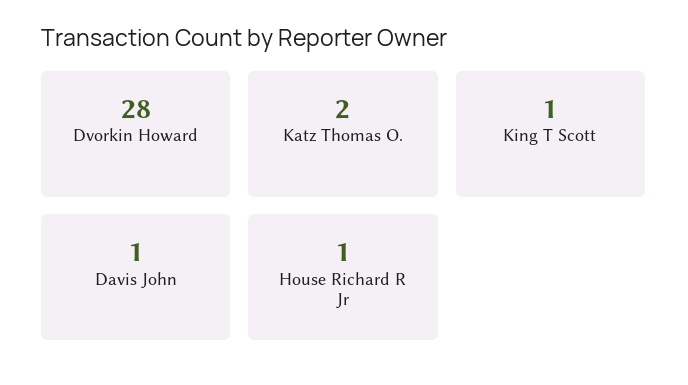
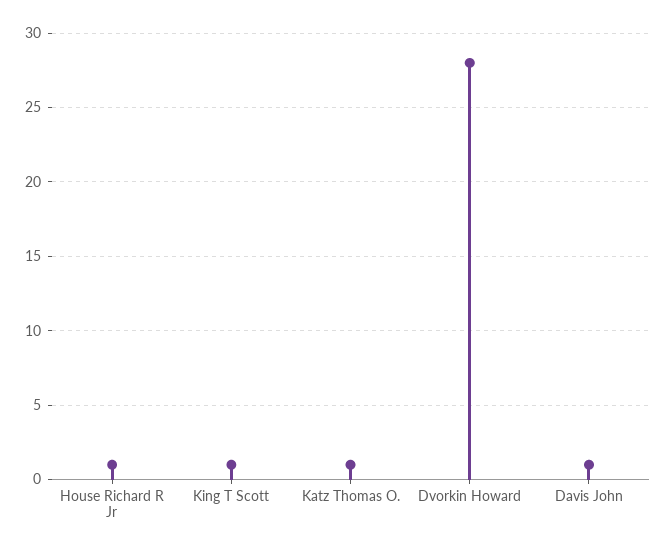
  {
    "Dvorkin Howard": 28,
-   "Katz Thomas O.": 2,
+   "Katz Thomas O.": 1,
    "King T Scott": 1,
    "Davis John": 1,
    "House Richard R Jr": 1
  }

